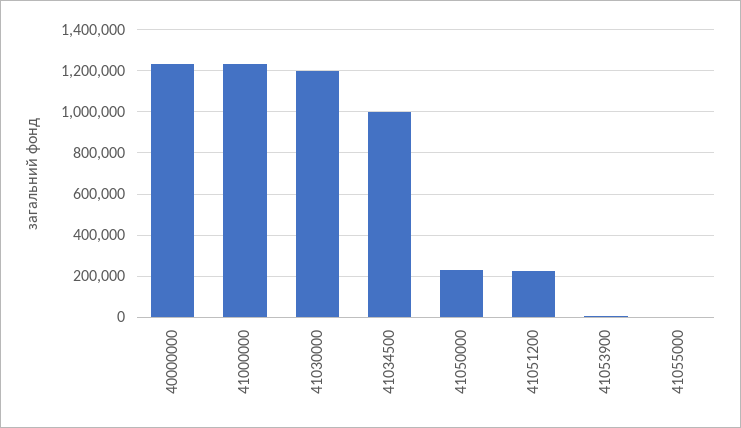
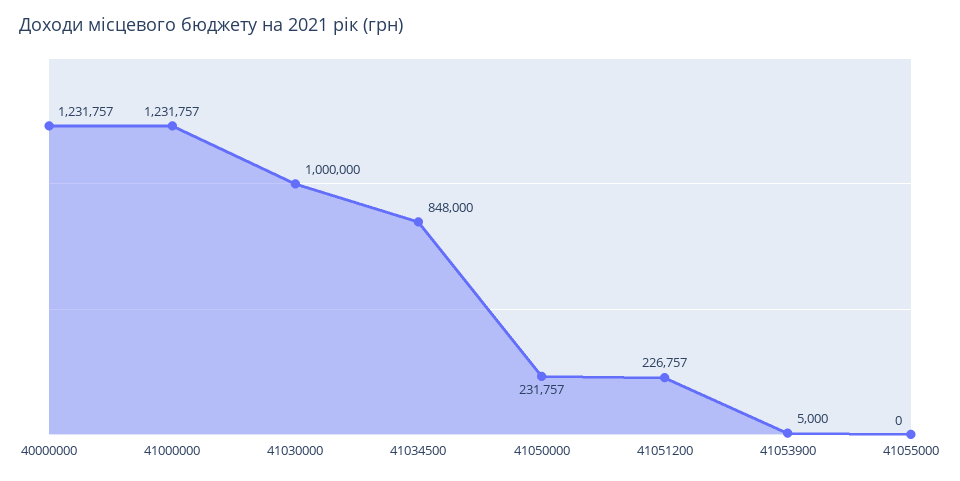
  {
    "40000000": 1231757,
    "41000000": 1231757,
-   "41030000": 1200000,
+   "41030000": 1000000,
-   "41034500": 1000000,
+   "41034500": 848000,
    "41050000": 231757,
    "41051200": 226757,
    "41053900": 5000,
    "41055000": 0
  }

